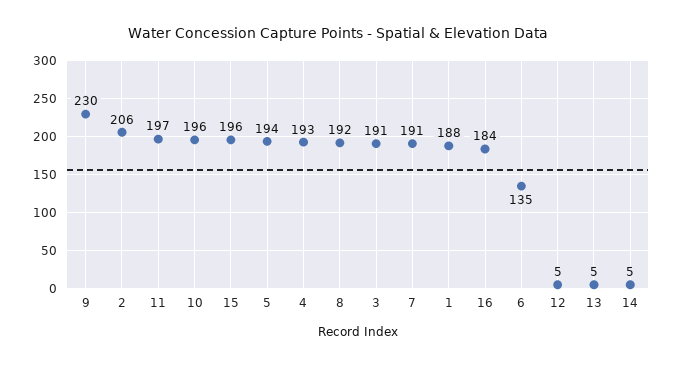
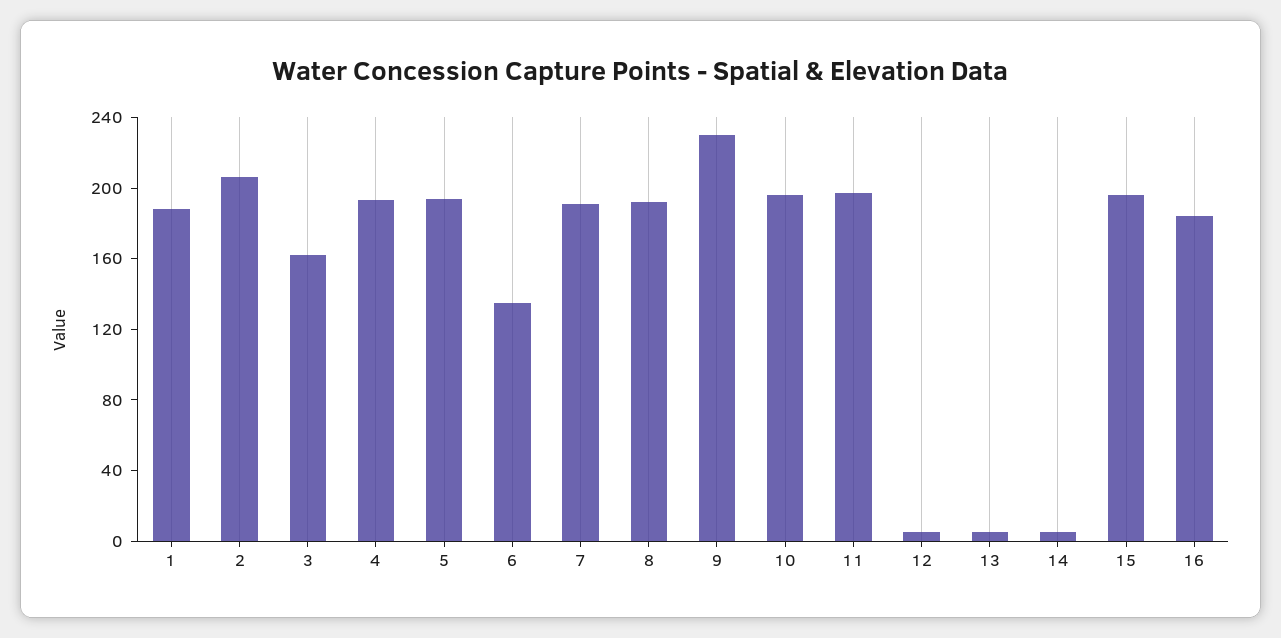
  {
    "9": 230,
    "2": 206,
    "11": 197,
    "10": 196,
    "15": 196,
    "5": 194,
    "4": 193,
    "8": 192,
-   "3": 191,
+   "3": 160,
    "7": 191,
    "1": 188,
    "16": 184,
    "6": 135,
    "12": 5,
    "13": 5,
    "14": 5
  }

